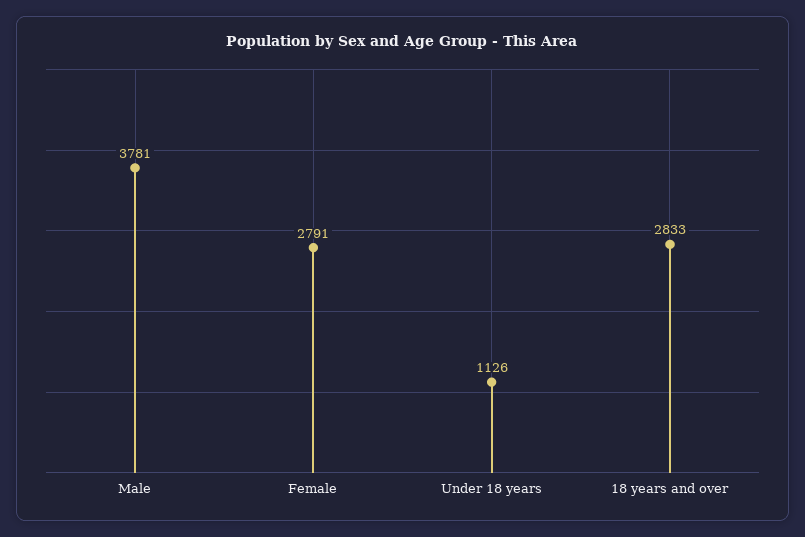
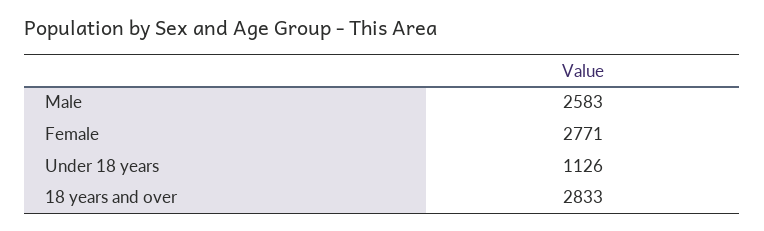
  {
-   "Male": 3781,
+   "Male": 2583,
-   "Female": 2791,
+   "Female": 2771,
    "Under 18 years": 1126,
    "18 years and over": 2833
  }

